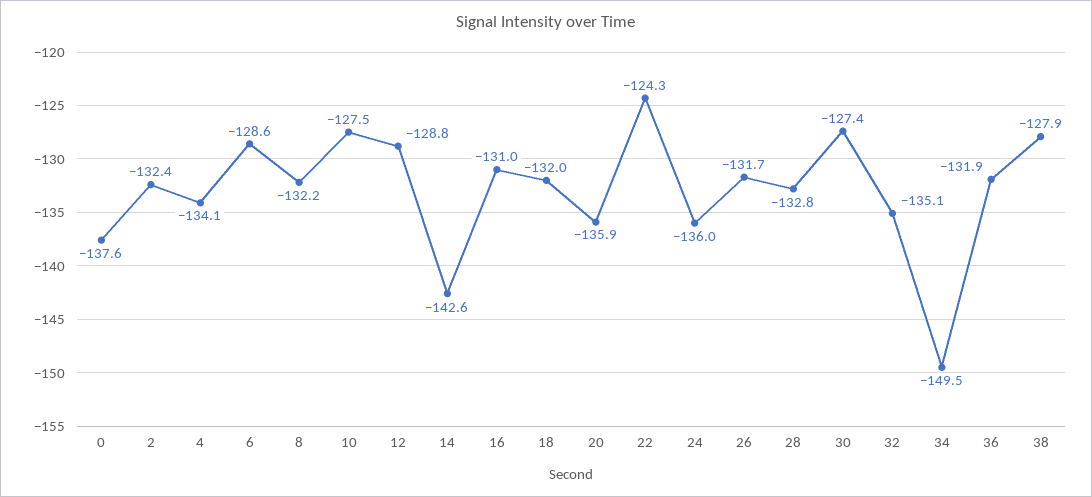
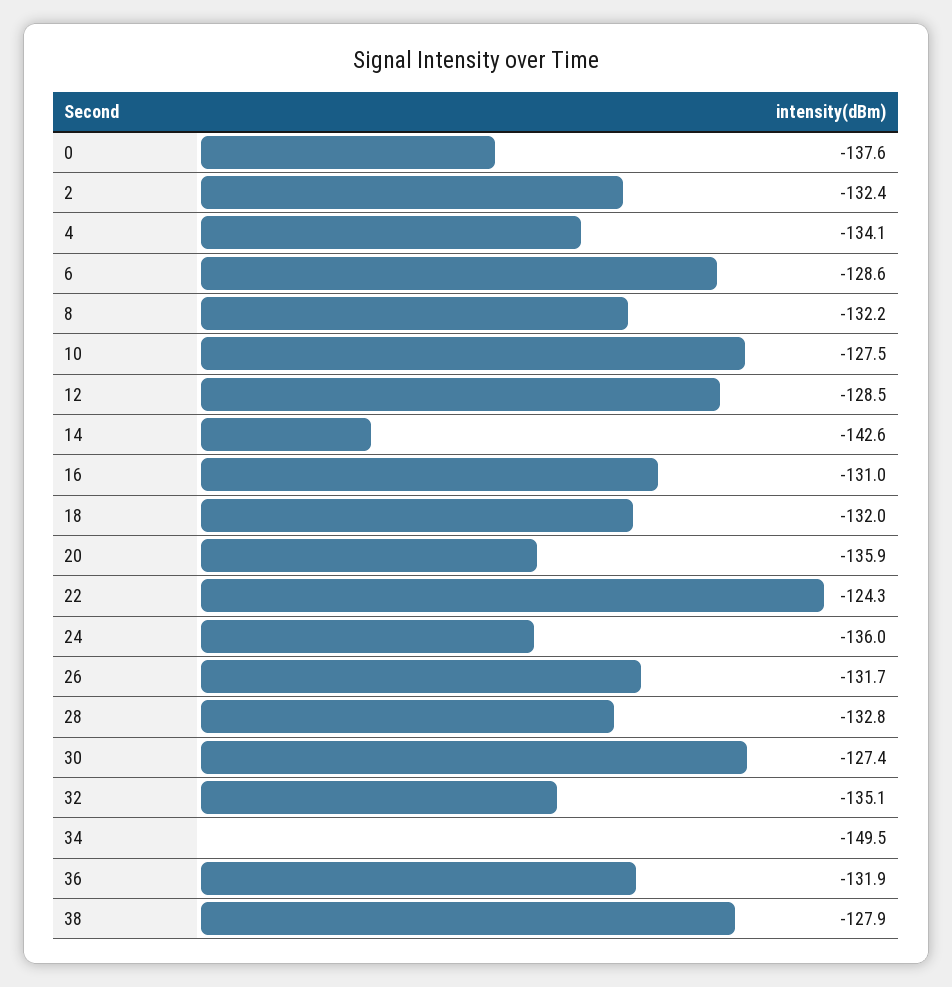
  {
    "0": -137.6,
    "2": -132.4,
    "4": -134.1,
    "6": -128.6,
    "8": -132.2,
    "10": -127.5,
-   "12": -128.8,
+   "12": -128.5,
    "14": -142.6,
    "16": -131,
    "18": -132,
    "20": -135.9,
    "22": -124.3,
    "24": -136,
    "26": -131.7,
    "28": -132.8,
    "30": -127.4,
    "32": -135.1,
    "34": -149.5,
    "36": -131.9,
    "38": -127.9
  }

